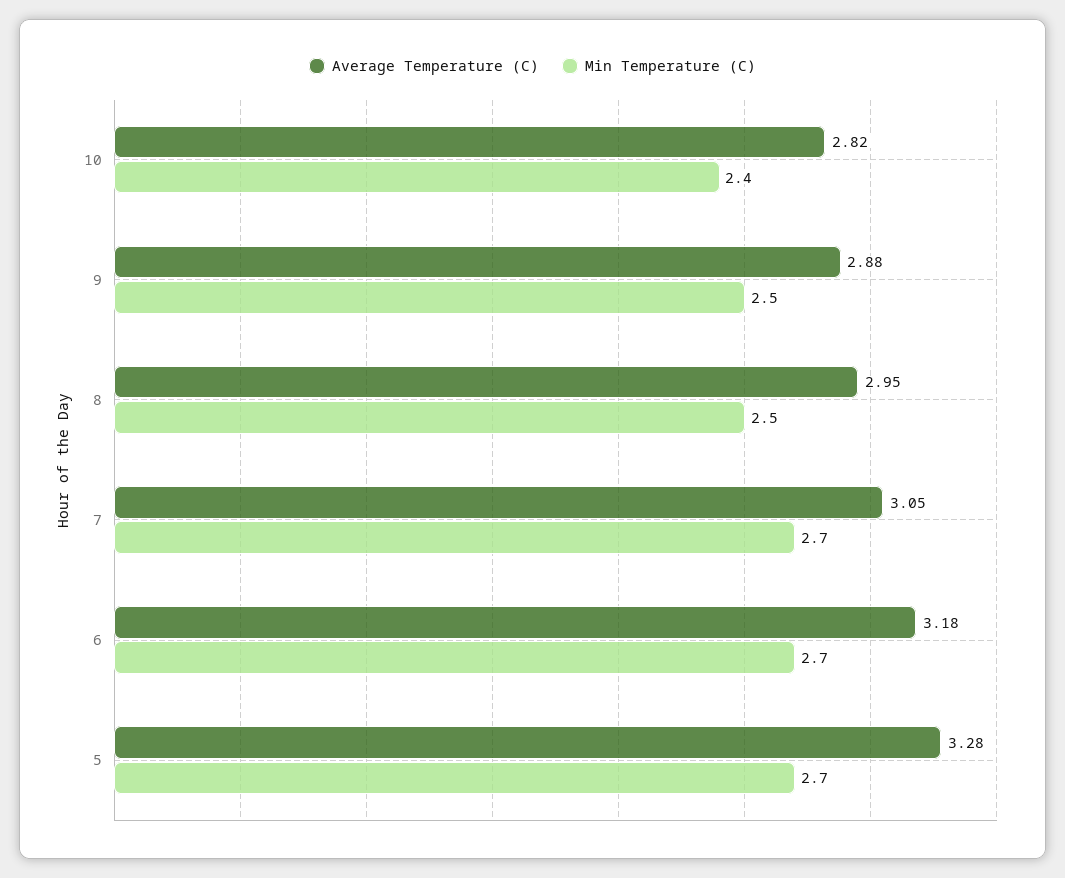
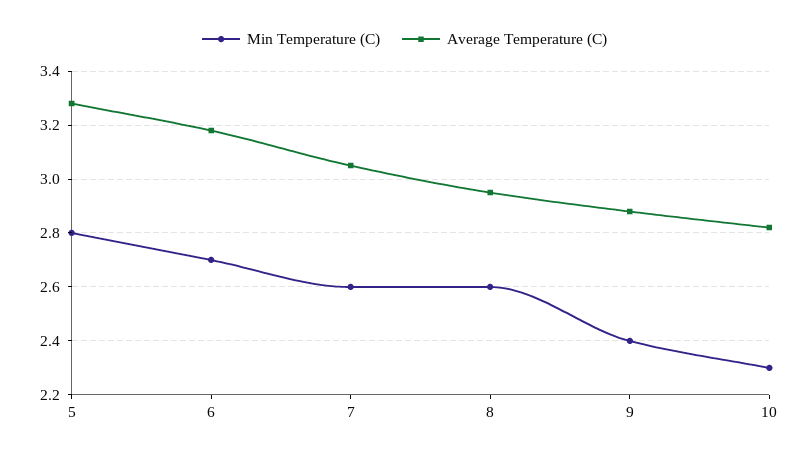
  {
    "Average Temperature (C)": {
      "10": 2.82,
      "9": 2.88,
      "8": 2.95,
      "7": 3.05,
      "6": 3.18,
      "5": 3.28
    },
    "Min Temperature (C)": {
-     "10": 2.4,
+     "10": 2.3,
-     "9": 2.5,
+     "9": 2.4,
-     "8": 2.5,
+     "8": 2.6,
-     "7": 2.7,
+     "7": 2.6,
      "6": 2.7,
-     "5": 2.7
+     "5": 2.8
    }
  }

